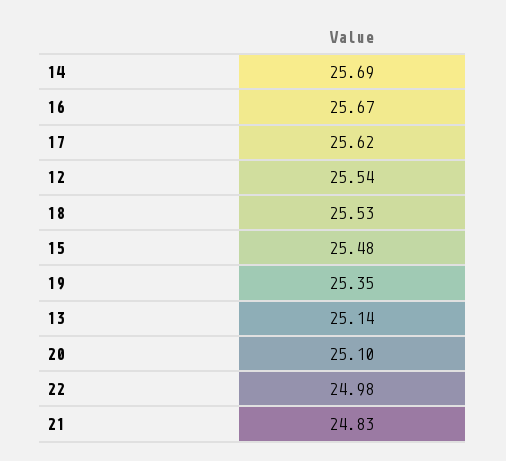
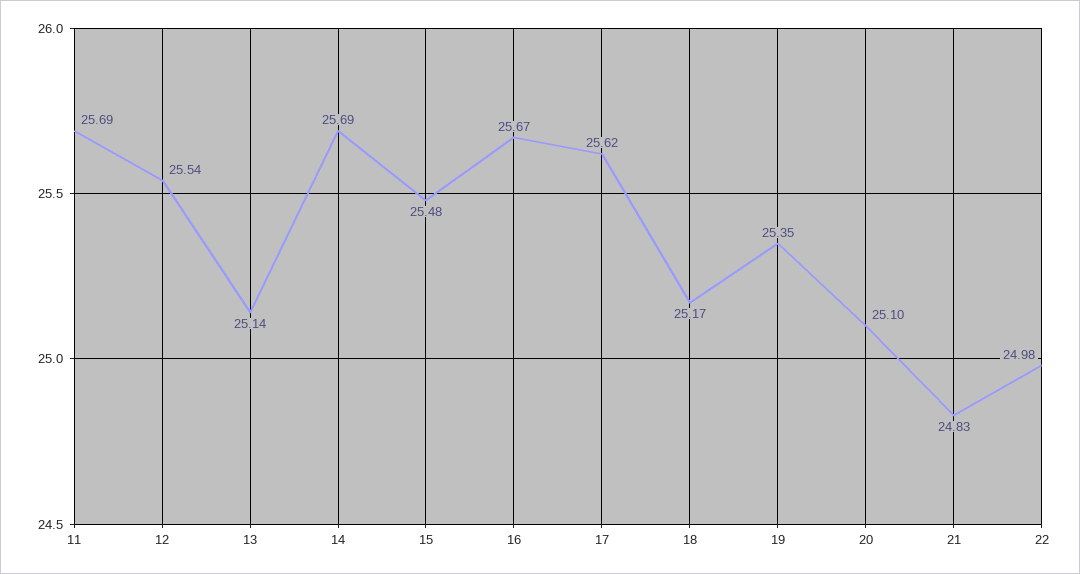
  {
    "14": 25.69,
    "16": 25.67,
    "17": 25.62,
    "12": 25.54,
-   "18": 25.53,
+   "18": 25.17,
    "15": 25.48,
    "19": 25.35,
    "13": 25.14,
    "20": 25.1,
    "22": 24.98,
-   "21": 24.83
+   "21": 24.83,
+   "11": 25.69
  }

